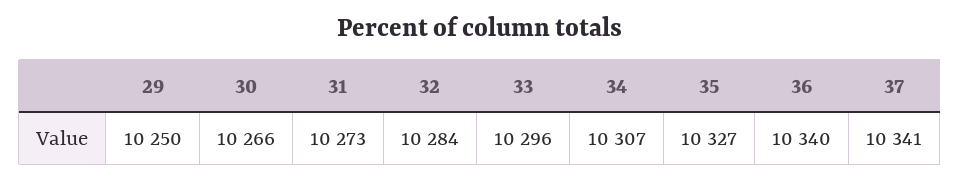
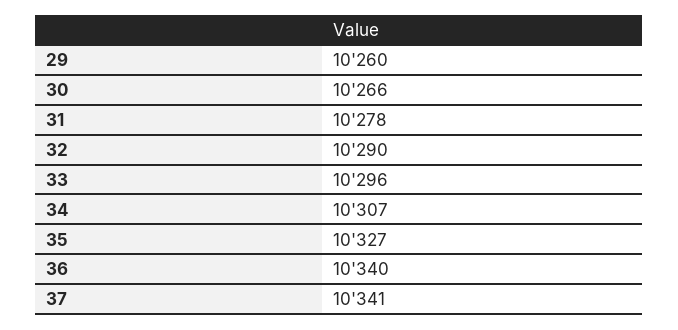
  {
-   "29": 10250,
+   "29": 10260,
    "30": 10266,
-   "31": 10273,
+   "31": 10278,
-   "32": 10284,
+   "32": 10290,
    "33": 10296,
    "34": 10307,
    "35": 10327,
    "36": 10340,
    "37": 10341
  }

